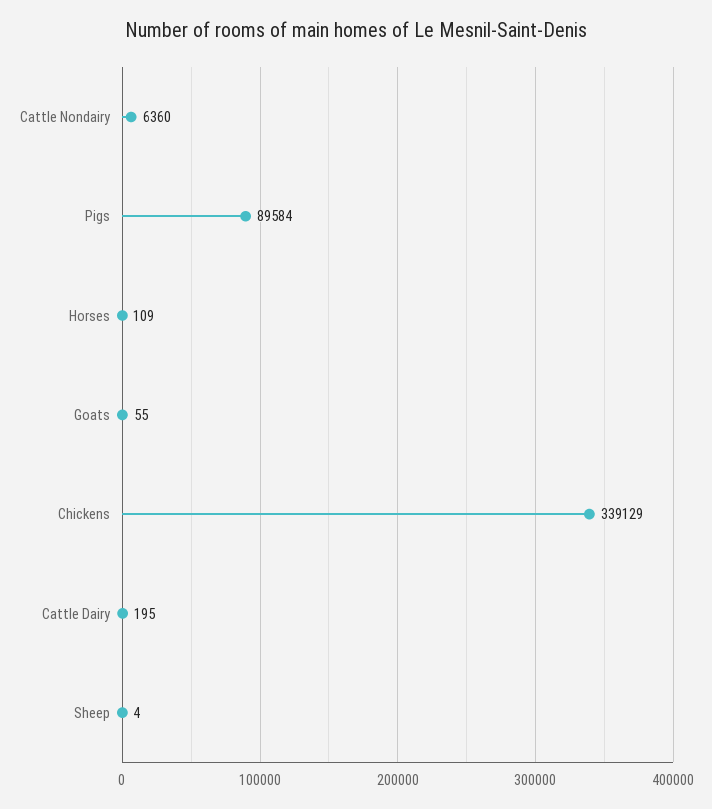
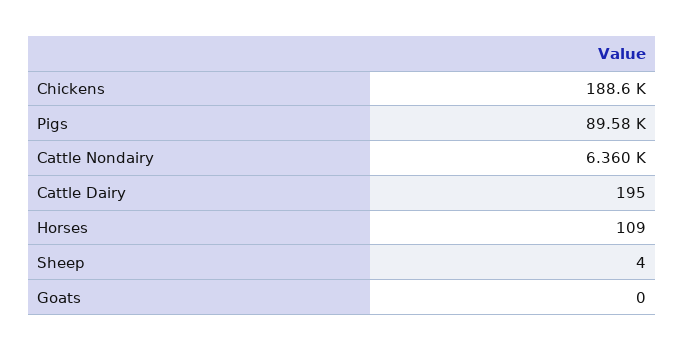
  {
    "Cattle Nondairy": 6360,
    "Pigs": 89584,
    "Horses": 109,
-   "Goats": 55,
+   "Goats": 0,
-   "Chickens": 339129,
+   "Chickens": 188600,
    "Cattle Dairy": 195,
    "Sheep": 4
  }

